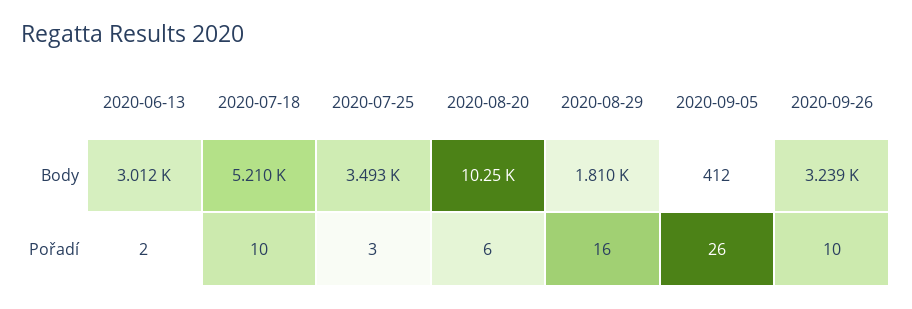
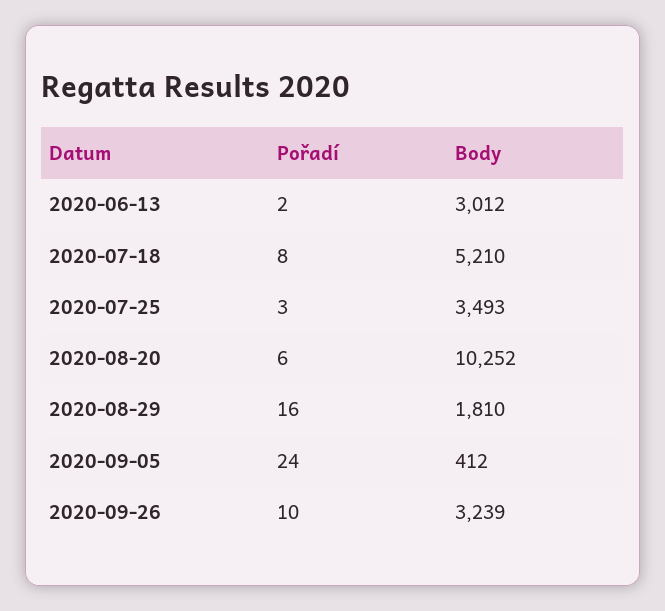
  {
    "2020-06-13": {
      "Body": 3012,
      "Pořadí": 2
    },
    "2020-07-18": {
      "Body": 5210,
-     "Pořadí": 10
+     "Pořadí": 8
    },
    "2020-07-25": {
      "Body": 3493,
      "Pořadí": 3
    },
    "2020-08-20": {
      "Body": 10252,
      "Pořadí": 6
    },
    "2020-08-29": {
      "Body": 1810,
      "Pořadí": 16
    },
    "2020-09-05": {
      "Body": 412,
-     "Pořadí": 26
+     "Pořadí": 24
    },
    "2020-09-26": {
      "Body": 3239,
      "Pořadí": 10
    }
  }

